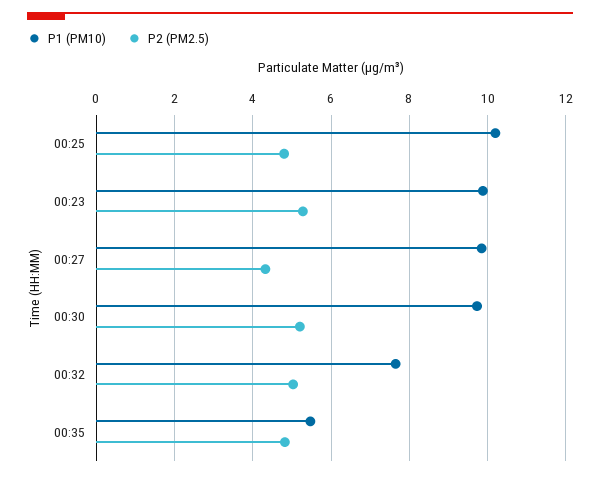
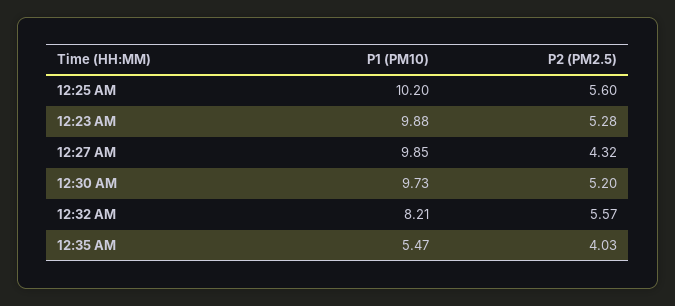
  {
    "P1 (PM10)": {
      "00:25": 10.2,
      "00:23": 9.88,
      "00:27": 9.85,
      "00:30": 9.73,
-     "00:32": 7.6,
+     "00:32": 8.21,
      "00:35": 5.47
    },
    "P2 (PM2.5)": {
-     "00:25": 4.8,
+     "00:25": 5.6,
      "00:23": 5.28,
      "00:27": 4.32,
      "00:30": 5.2,
-     "00:32": 5,
+     "00:32": 5.57,
-     "00:35": 4.8
+     "00:35": 4.03
    }
  }

